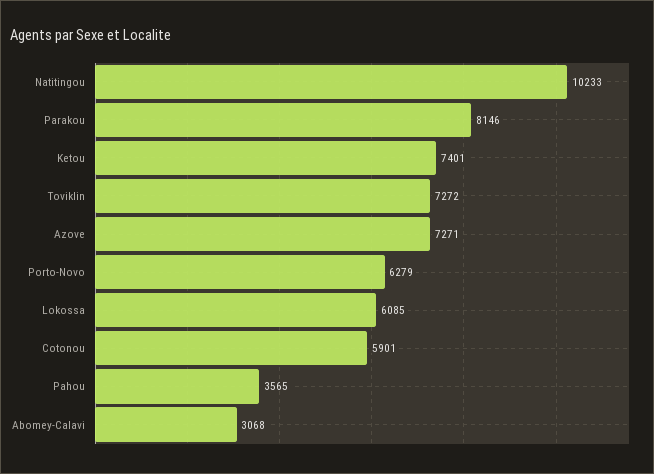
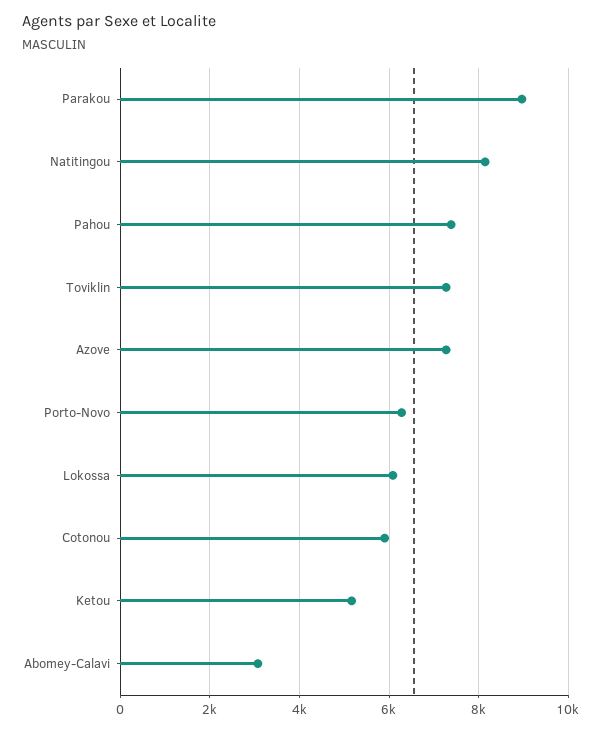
  {
-   "Natitingou": 10233,
+   "Natitingou": 8200,
-   "Parakou": 8146,
+   "Parakou": 9000,
-   "Ketou": 7401,
+   "Ketou": 5200,
    "Toviklin": 7272,
    "Azove": 7271,
    "Porto-Novo": 6279,
    "Lokossa": 6085,
    "Cotonou": 5901,
-   "Pahou": 3565,
+   "Pahou": 7400,
    "Abomey-Calavi": 3068
  }

